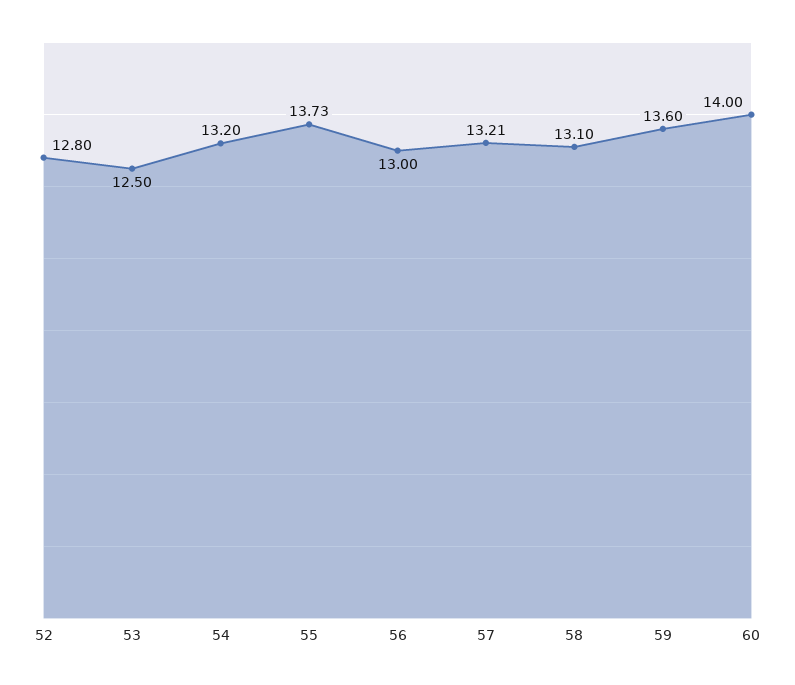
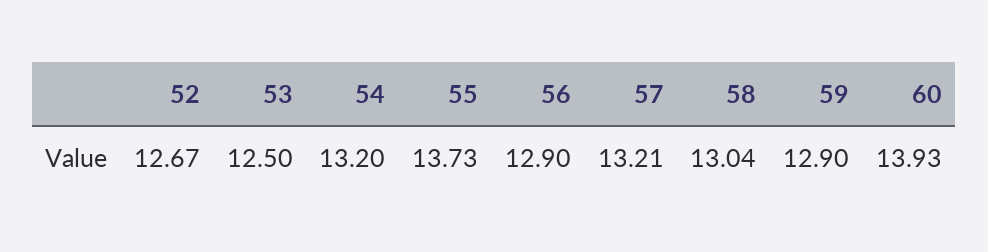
  {
-   "52": 12.8,
+   "52": 12.67,
    "53": 12.5,
    "54": 13.2,
    "55": 13.73,
-   "56": 13,
+   "56": 12.9,
    "57": 13.21,
-   "58": 13.1,
+   "58": 13.04,
-   "59": 13.6,
+   "59": 12.9,
-   "60": 14
+   "60": 13.93
  }

